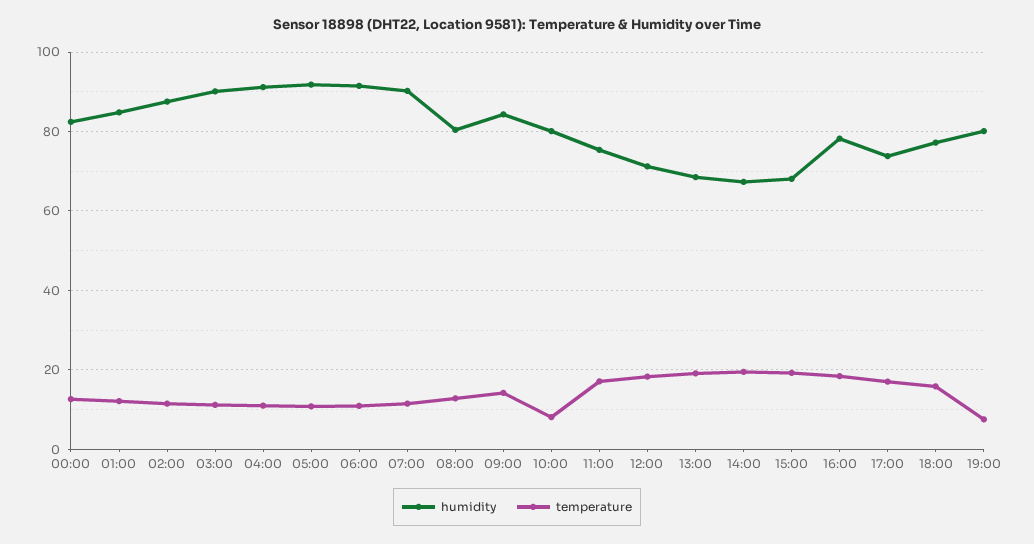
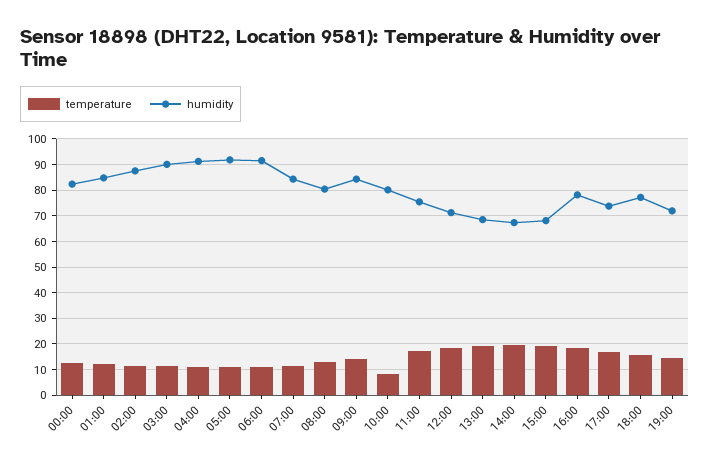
  {
    "humidity": {
      "00:00": 82,
      "01:00": 84,
      "02:00": 88,
      "03:00": 90,
      "04:00": 92,
      "05:00": 92,
      "06:00": 92,
-     "07:00": 90,
+     "07:00": 85,
      "08:00": 80,
      "09:00": 84,
      "10:00": 80,
      "11:00": 76,
      "12:00": 72,
      "13:00": 68,
      "14:00": 68,
      "15:00": 68,
      "16:00": 78,
      "17:00": 74,
      "18:00": 78,
-     "19:00": 80
+     "19:00": 72.5
    },
    "temperature": {
      "00:00": 12,
      "01:00": 12,
      "02:00": 12,
      "03:00": 12,
      "04:00": 12,
      "05:00": 10,
      "06:00": 10,
      "07:00": 12,
      "08:00": 12,
      "09:00": 14,
      "10:00": 8,
      "11:00": 18,
      "12:00": 18,
      "13:00": 20,
      "14:00": 20,
      "15:00": 20,
      "16:00": 18,
      "17:00": 18,
      "18:00": 16,
-     "19:00": 8
+     "19:00": 15
    }
  }

